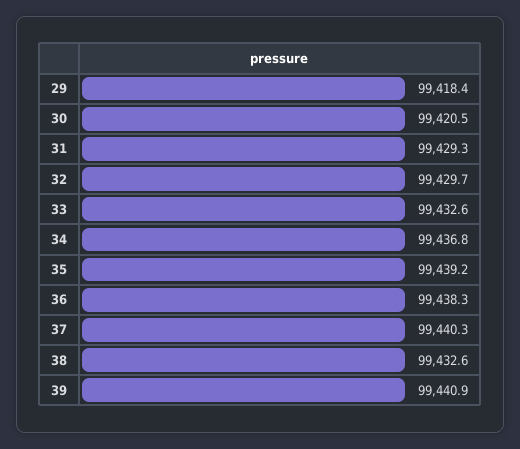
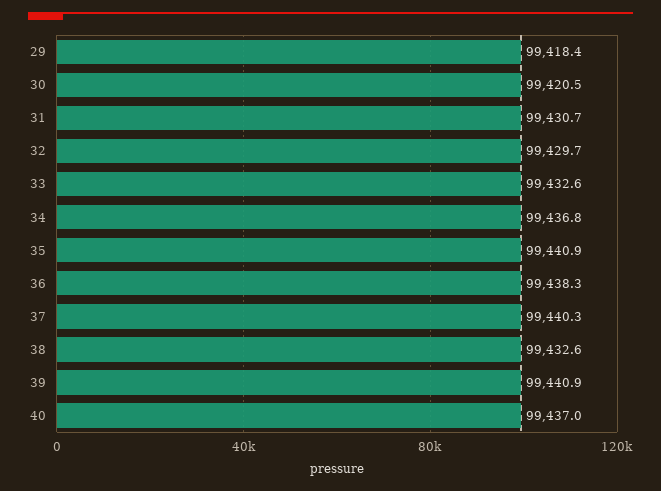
  {
    "29": 99418.4,
    "30": 99420.5,
-   "31": 99429.3,
+   "31": 99430.7,
    "32": 99429.7,
    "33": 99432.6,
    "34": 99436.8,
-   "35": 99439.2,
+   "35": 99440.9,
    "36": 99438.3,
    "37": 99440.3,
    "38": 99432.6,
-   "39": 99440.9
+   "39": 99440.9,
+   "40": 99437
  }

